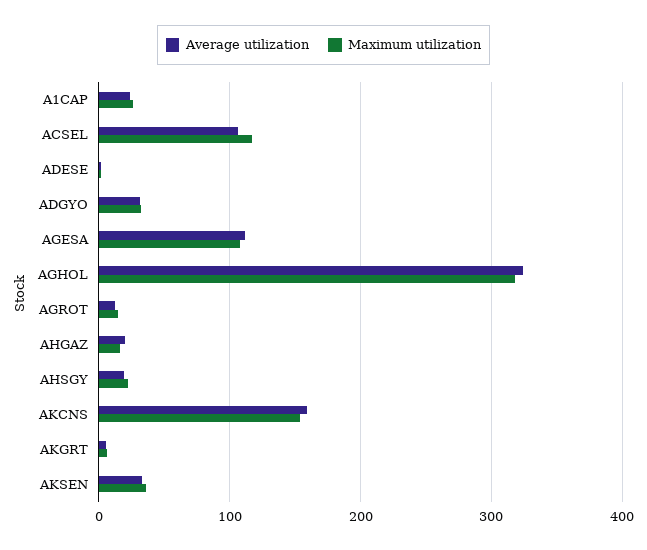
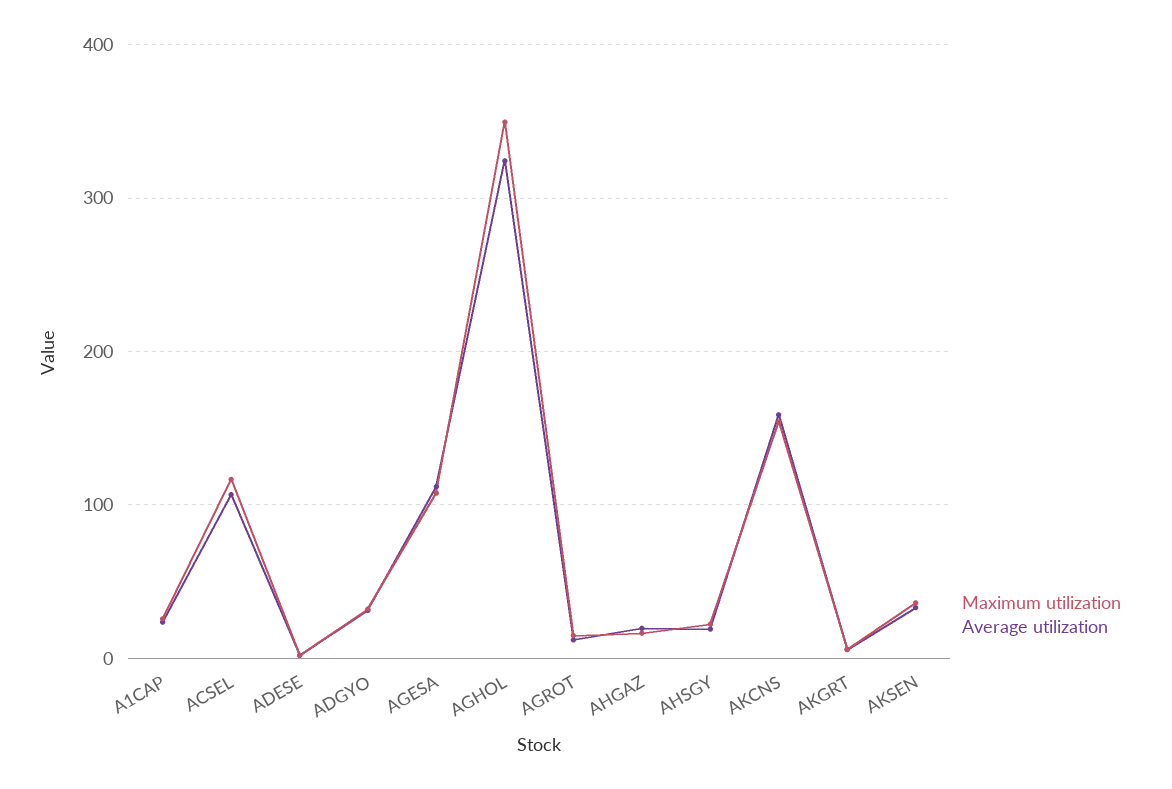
  {
    "Average utilization": {
      "A1CAP": 20,
      "ACSEL": 110,
      "ADESE": 0,
      "ADGYO": 30,
      "AGESA": 110,
      "AGHOL": 320,
      "AGROT": 10,
      "AHGAZ": 20,
      "AHSGY": 20,
      "AKCNS": 160,
      "AKGRT": 10,
      "AKSEN": 30
    },
    "Maximum utilization": {
      "A1CAP": 30,
      "ACSEL": 120,
      "ADESE": 0,
      "ADGYO": 30,
      "AGESA": 110,
-     "AGHOL": 320,
+     "AGHOL": 350,
      "AGROT": 10,
      "AHGAZ": 20,
      "AHSGY": 20,
      "AKCNS": 150,
      "AKGRT": 10,
      "AKSEN": 40
    }
  }

